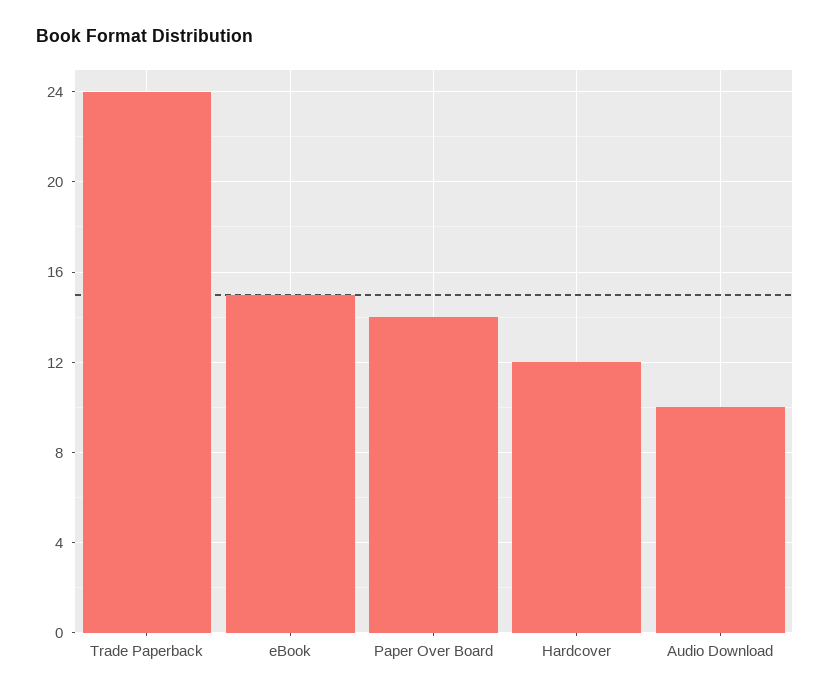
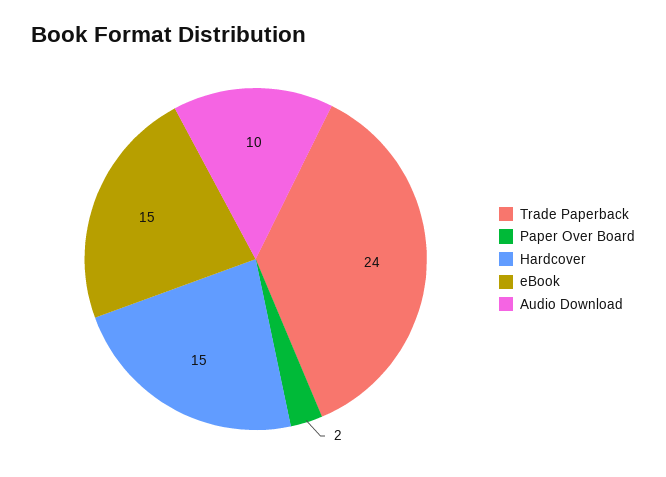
  {
    "Trade Paperback": 24,
    "eBook": 15,
-   "Paper Over Board": 14,
+   "Paper Over Board": 2,
-   "Hardcover": 12,
+   "Hardcover": 15,
    "Audio Download": 10
  }

